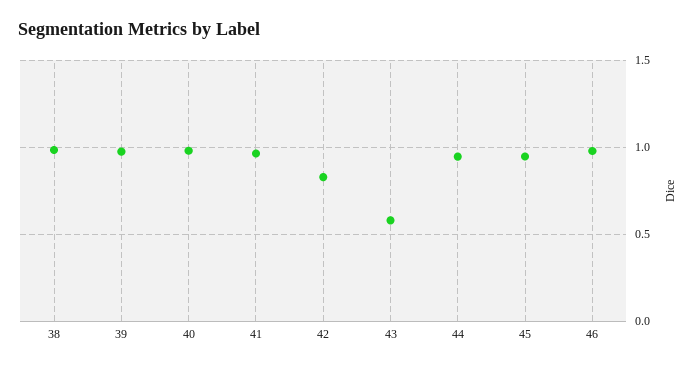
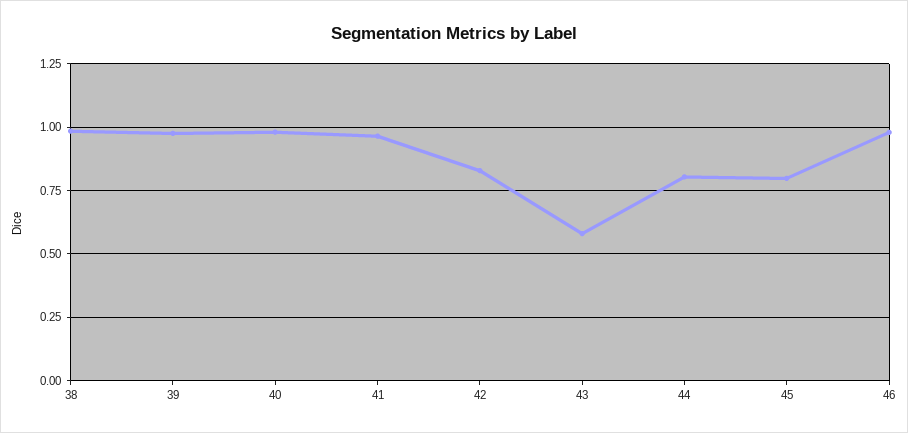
  {
    "38": 0.975,
    "39": 0.975,
    "40": 0.975,
    "41": 0.975,
    "42": 0.825,
    "43": 0.575,
-   "44": 0.95,
+   "44": 0.8,
-   "45": 0.95,
+   "45": 0.8,
    "46": 0.975
  }

